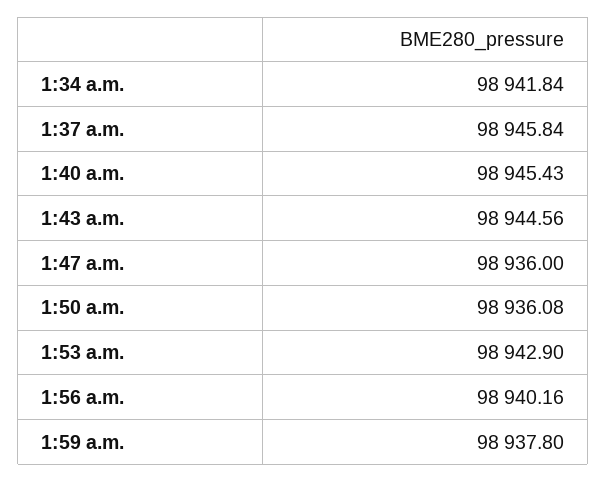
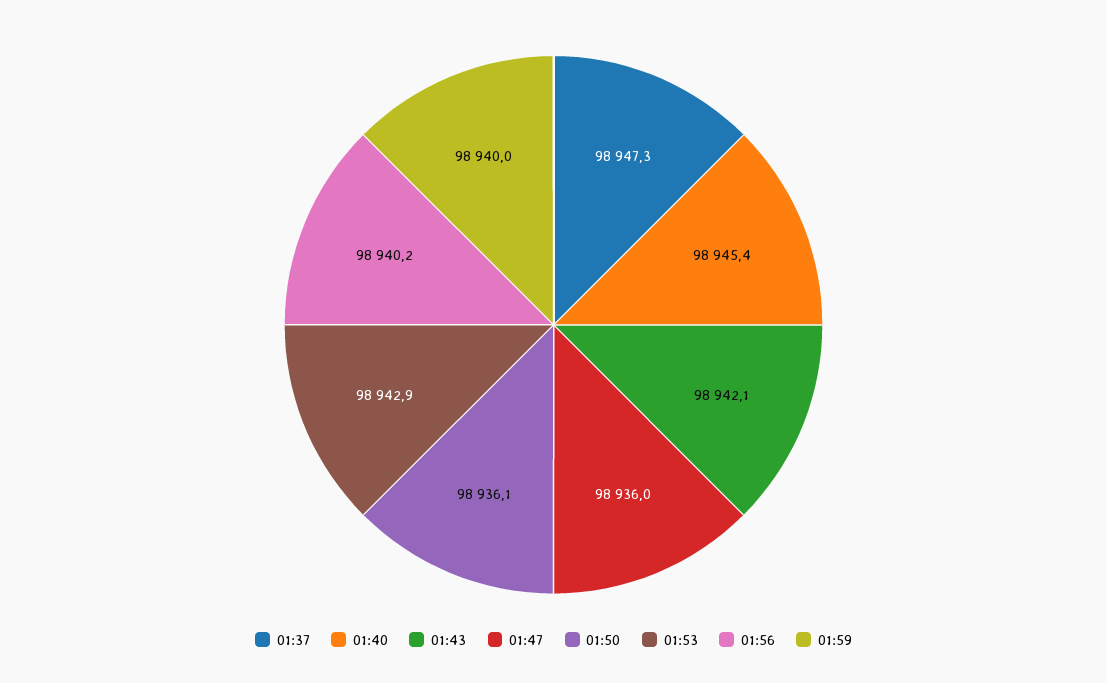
  {
-   "1:34 a.m.": 98941.84,
-   "1:37 a.m.": 98945.84,
+   "1:37 a.m.": 98947.3,
    "1:40 a.m.": 98945.43,
-   "1:43 a.m.": 98944.56,
+   "1:43 a.m.": 98942.1,
    "1:47 a.m.": 98936,
    "1:50 a.m.": 98936.08,
    "1:53 a.m.": 98942.9,
    "1:56 a.m.": 98940.16,
-   "1:59 a.m.": 98937.8
+   "1:59 a.m.": 98940
  }

